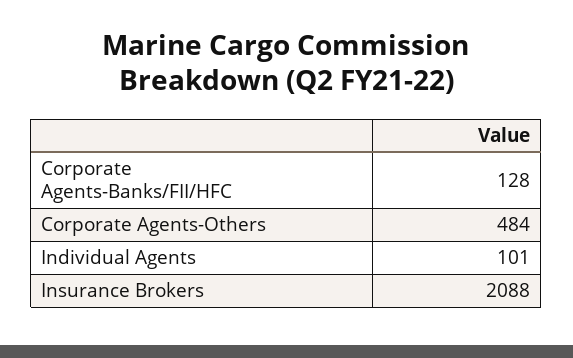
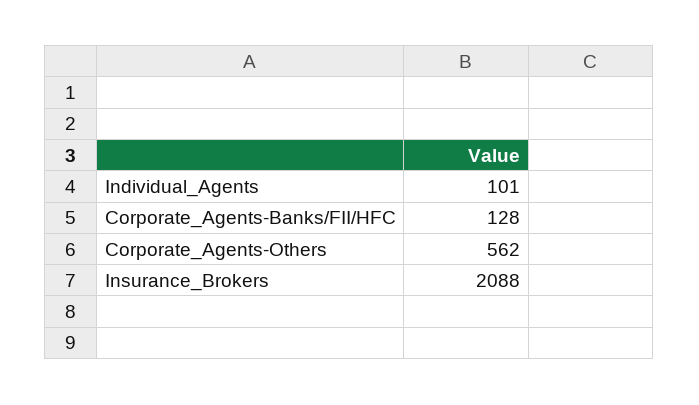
  {
    "Corporate Agents-Banks/FII/HFC": 128,
-   "Corporate Agents-Others": 484,
+   "Corporate Agents-Others": 562,
    "Individual Agents": 101,
    "Insurance Brokers": 2088
  }

